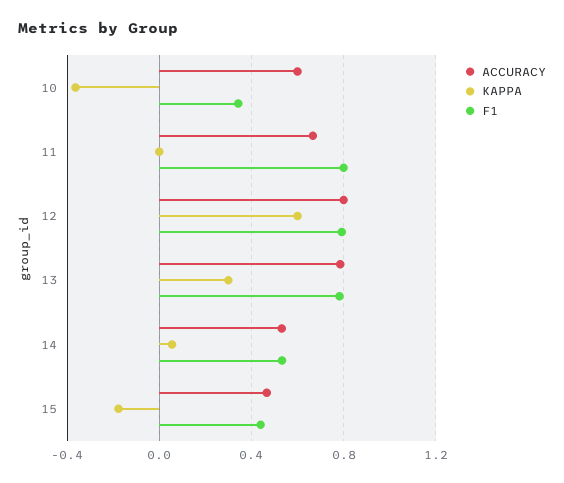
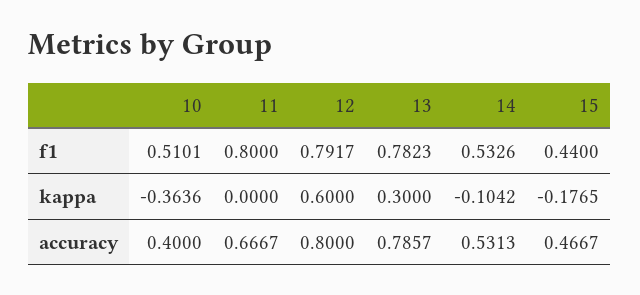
  {
    "ACCURACY": {
-     "10": 0.6,
+     "10": 0.4,
      "11": 0.6667,
      "12": 0.8,
      "13": 0.7857,
      "14": 0.5313,
      "15": 0.4667
    },
    "KAPPA": {
      "10": -0.3636,
      "11": 0,
      "12": 0.6,
      "13": 0.3,
-     "14": 0.05,
+     "14": -0.1042,
      "15": -0.1765
    },
    "F1": {
-     "10": 0.35,
+     "10": 0.5101,
      "11": 0.8,
      "12": 0.7917,
      "13": 0.7823,
      "14": 0.5326,
      "15": 0.44
    }
  }

